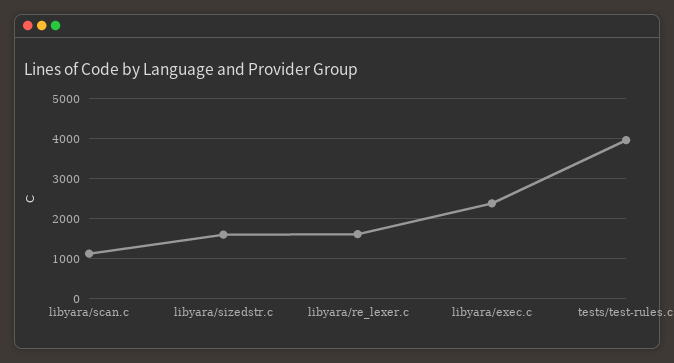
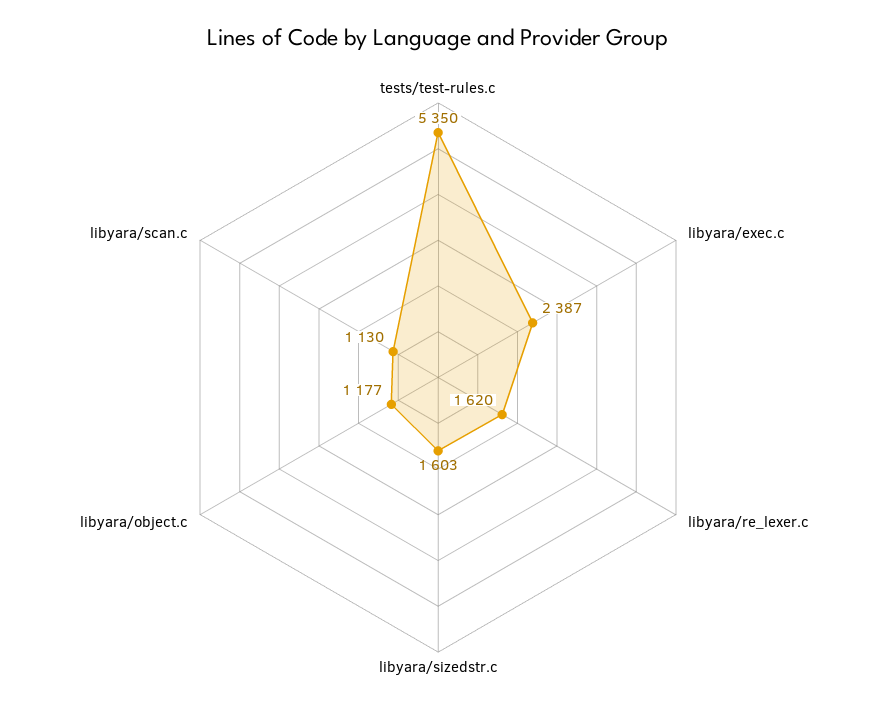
  {
    "libyara/scan.c": 1130,
    "libyara/sizedstr.c": 1603,
    "libyara/re_lexer.c": 1620,
    "libyara/exec.c": 2387,
-   "tests/test-rules.c": 4000
+   "tests/test-rules.c": 5350,
+   "libyara/object.c": 1177
  }

